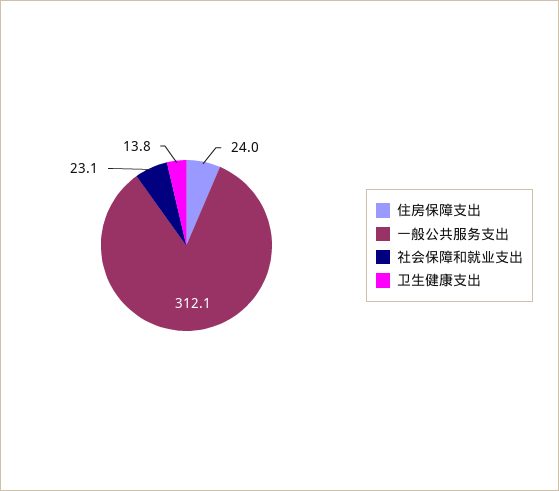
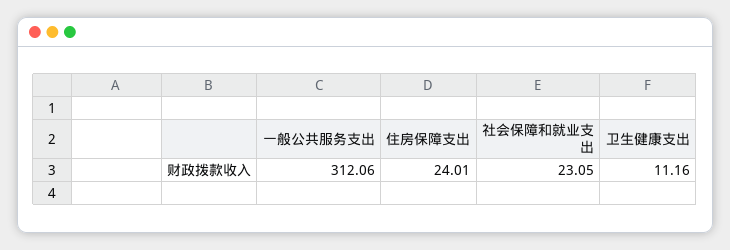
  {
    "住房保障支出": 24.01,
    "一般公共服务支出": 312.06,
    "社会保障和就业支出": 23.05,
-   "卫生健康支出": 13.8
+   "卫生健康支出": 11.16
  }

